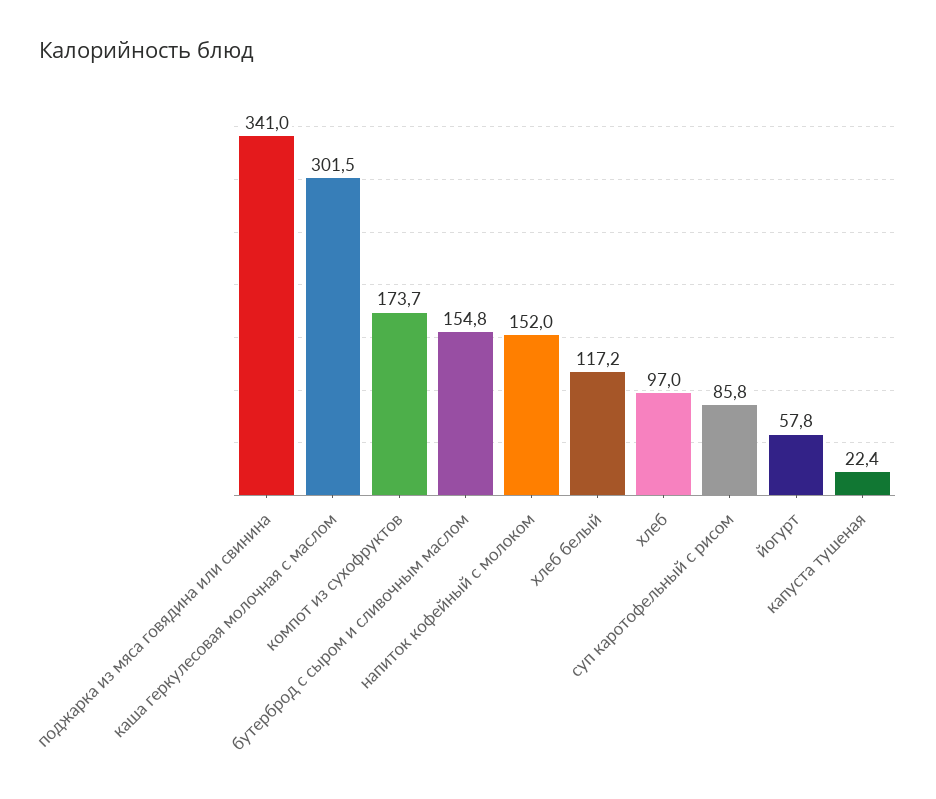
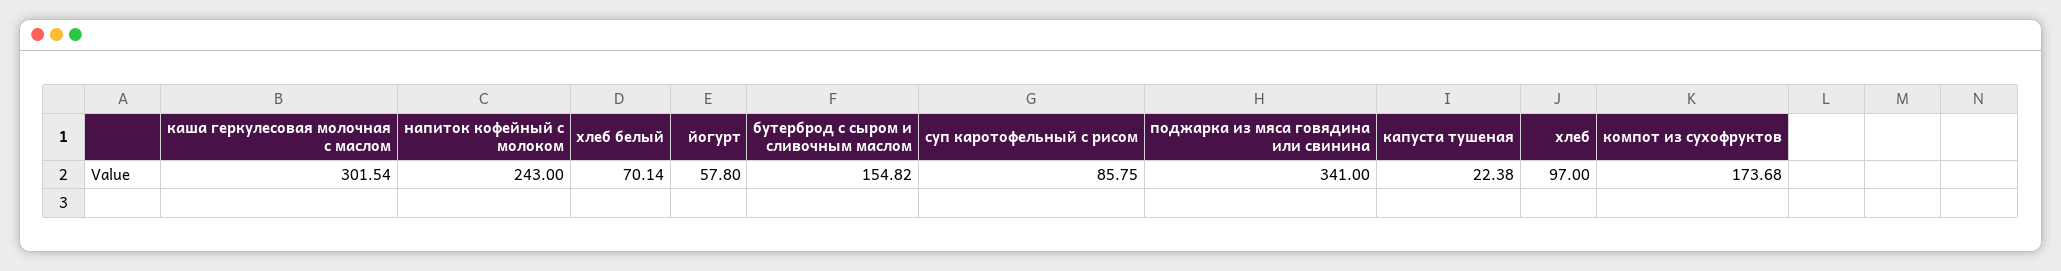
  {
    "поджарка из мяса говядина или свинина": 341,
    "каша геркулесовая молочная с маслом": 301.54,
    "компот из сухофруктов": 173.68,
    "бутерброд с сыром и сливочным маслом": 154.82,
-   "напиток кофейный с молоком": 152,
+   "напиток кофейный с молоком": 243,
-   "хлеб белый": 117.2,
+   "хлеб белый": 70.14,
    "хлеб": 97,
    "суп каротофельный с рисом": 85.75,
    "йогурт": 57.8,
    "капуста тушеная": 22.38
  }

